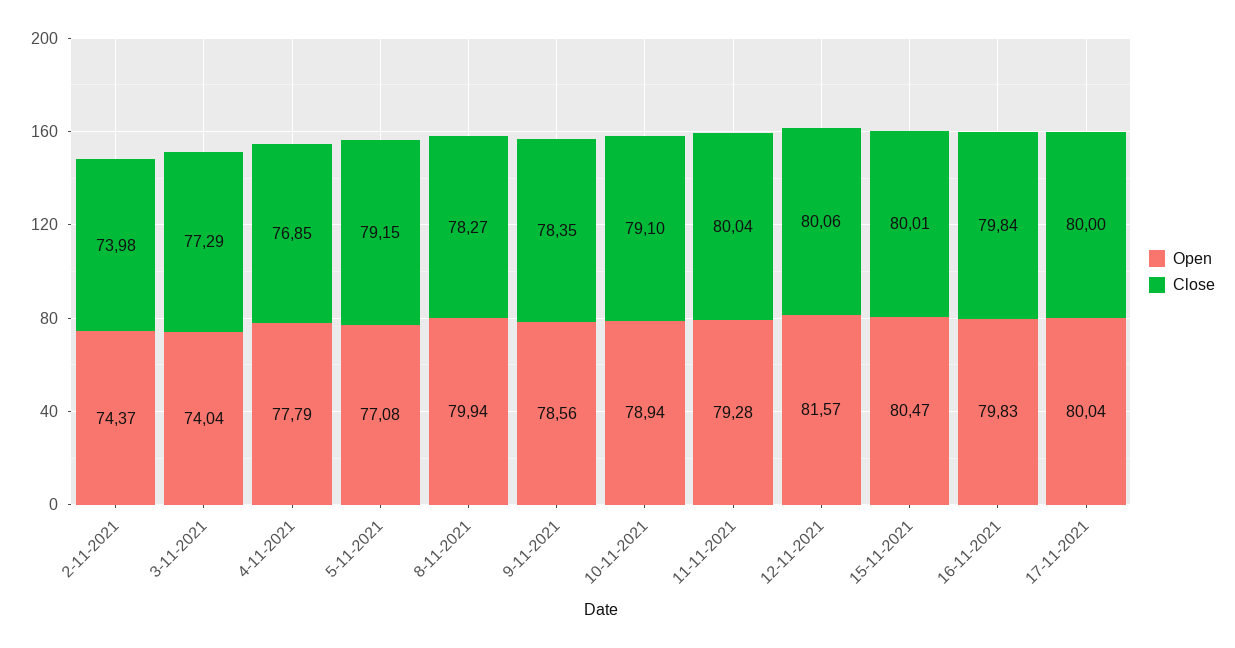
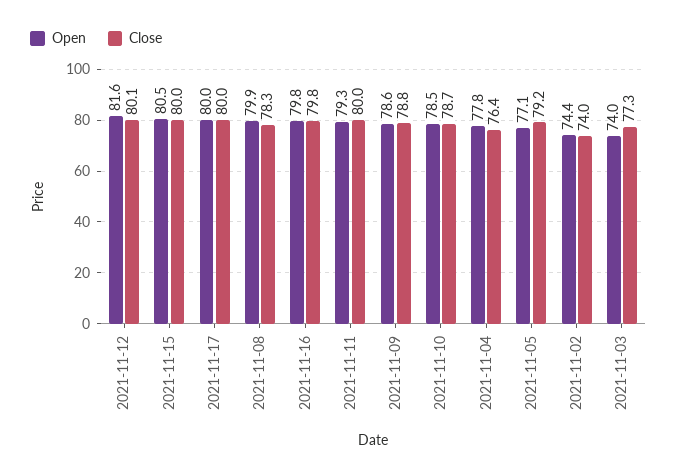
  {
    "Open": {
      "2-11-2021": 74.37,
      "3-11-2021": 74.04,
      "4-11-2021": 77.79,
      "5-11-2021": 77.08,
      "8-11-2021": 79.94,
      "9-11-2021": 78.56,
-     "10-11-2021": 78.94,
+     "10-11-2021": 78.5,
      "11-11-2021": 79.28,
      "12-11-2021": 81.57,
      "15-11-2021": 80.47,
      "16-11-2021": 79.83,
      "17-11-2021": 80.04
    },
    "Close": {
      "2-11-2021": 73.98,
      "3-11-2021": 77.29,
-     "4-11-2021": 76.85,
+     "4-11-2021": 76.4,
      "5-11-2021": 79.15,
      "8-11-2021": 78.27,
-     "9-11-2021": 78.35,
+     "9-11-2021": 78.8,
-     "10-11-2021": 79.1,
+     "10-11-2021": 78.7,
      "11-11-2021": 80.04,
      "12-11-2021": 80.06,
      "15-11-2021": 80.01,
      "16-11-2021": 79.84,
      "17-11-2021": 80
    }
  }

